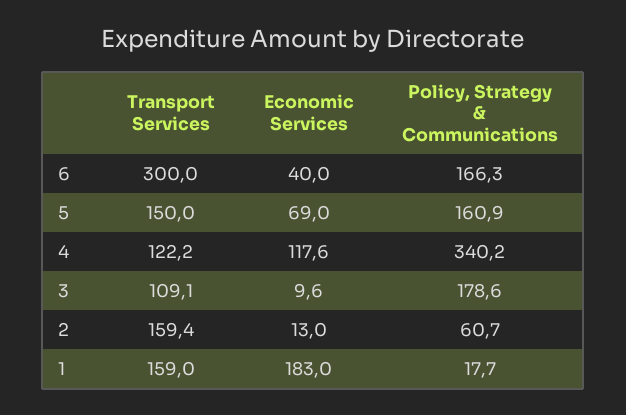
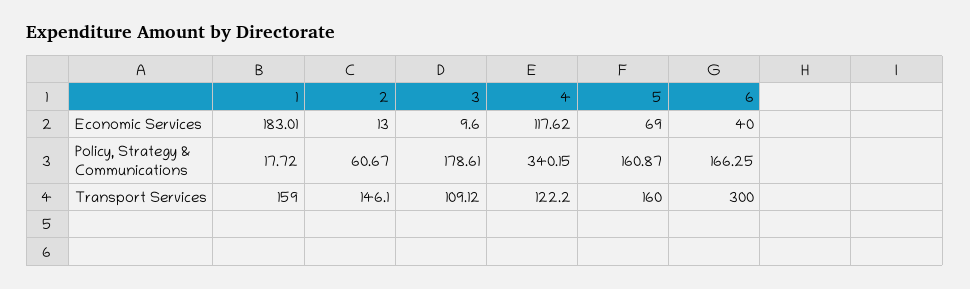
  {
    "Transport Services": {
      "6": 300,
-     "5": 150,
+     "5": 160,
      "4": 122.2,
      "3": 109.12,
-     "2": 159.4,
+     "2": 146.1,
      "1": 159
    },
    "Economic Services": {
      "6": 40,
      "5": 69,
      "4": 117.62,
      "3": 9.6,
      "2": 13,
      "1": 183.01
    },
    "Policy, Strategy & Communications": {
      "6": 166.25,
      "5": 160.87,
      "4": 340.15,
      "3": 178.61,
      "2": 60.67,
      "1": 17.72
    }
  }

